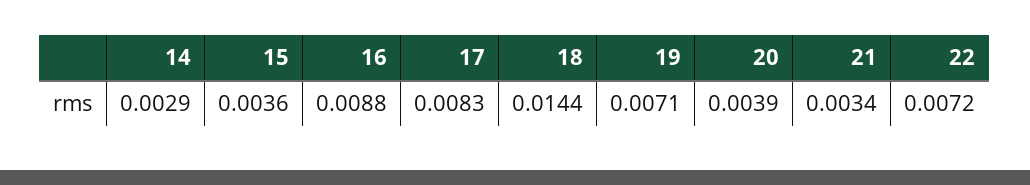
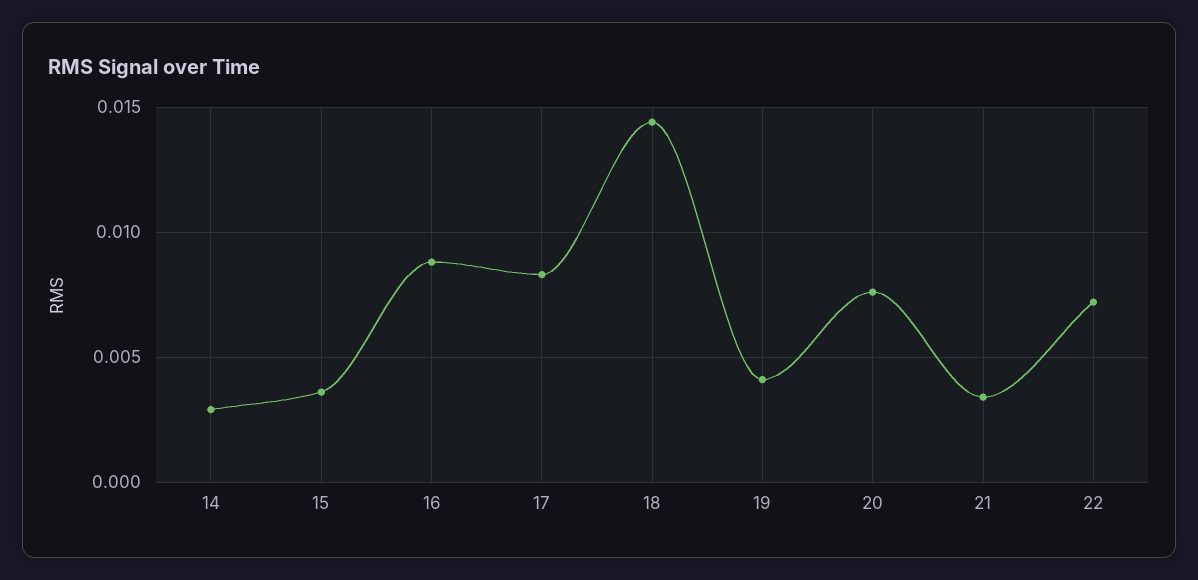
  {
    "14": 0.0029,
    "15": 0.0036,
    "16": 0.0088,
    "17": 0.0083,
    "18": 0.0144,
-   "19": 0.0071,
+   "19": 0.004,
-   "20": 0.0039,
+   "20": 0.0075,
    "21": 0.0034,
    "22": 0.0072
  }

